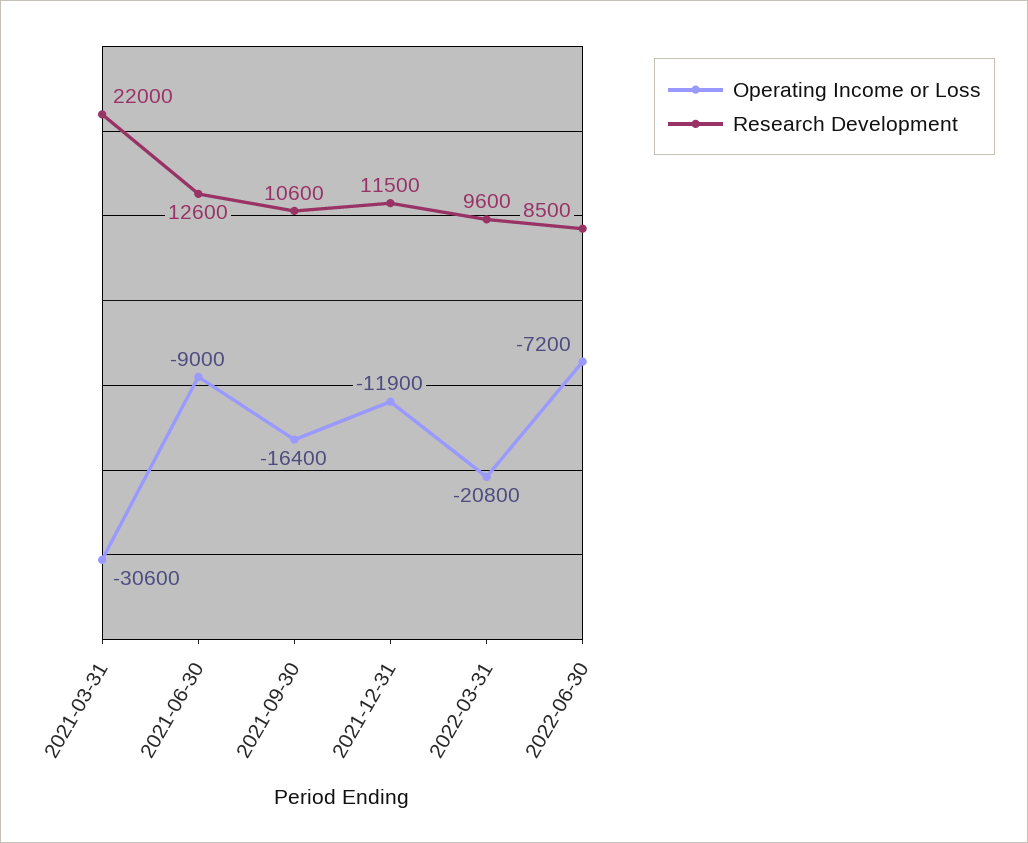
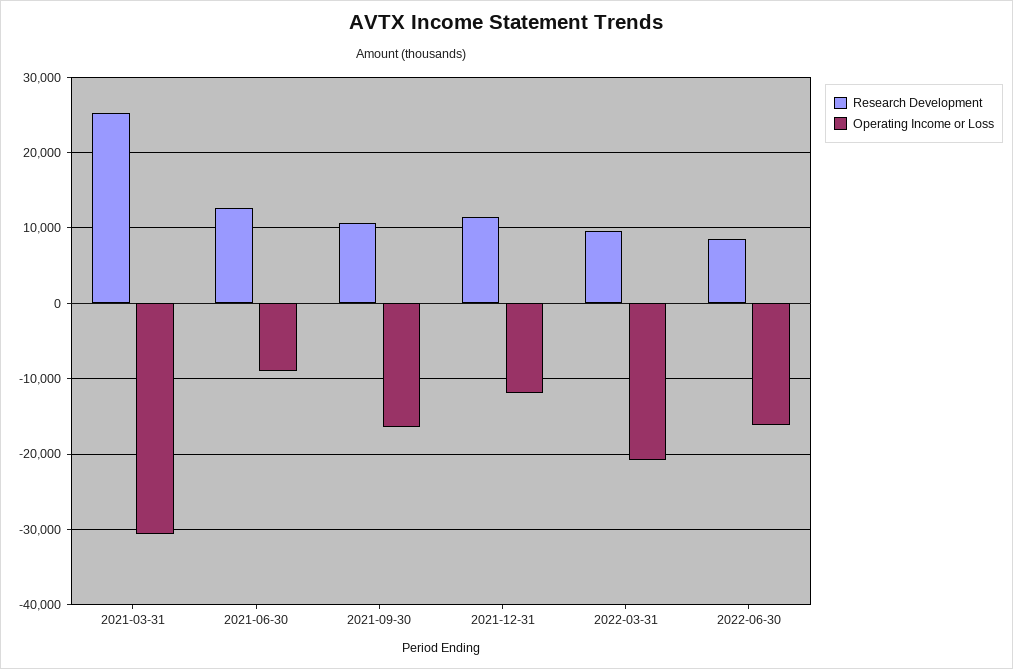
  {
    "Operating Income or Loss": {
      "2021-03-31": -30600,
      "2021-06-30": -9000,
      "2021-09-30": -16400,
      "2021-12-31": -11900,
      "2022-03-31": -20800,
-     "2022-06-30": -7200
+     "2022-06-30": -16000
    },
    "Research Development": {
-     "2021-03-31": 22000,
+     "2021-03-31": 25000,
      "2021-06-30": 12600,
      "2021-09-30": 10600,
      "2021-12-31": 11500,
      "2022-03-31": 9600,
      "2022-06-30": 8500
    }
  }

